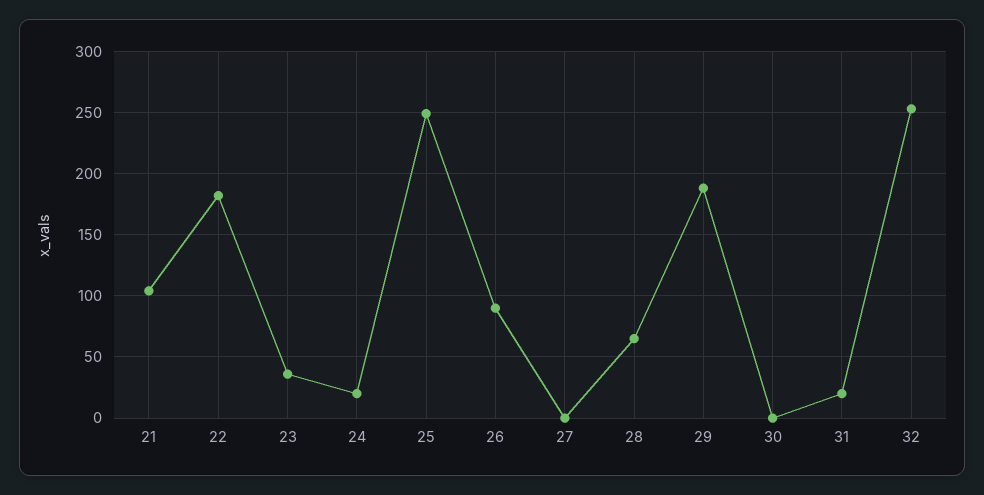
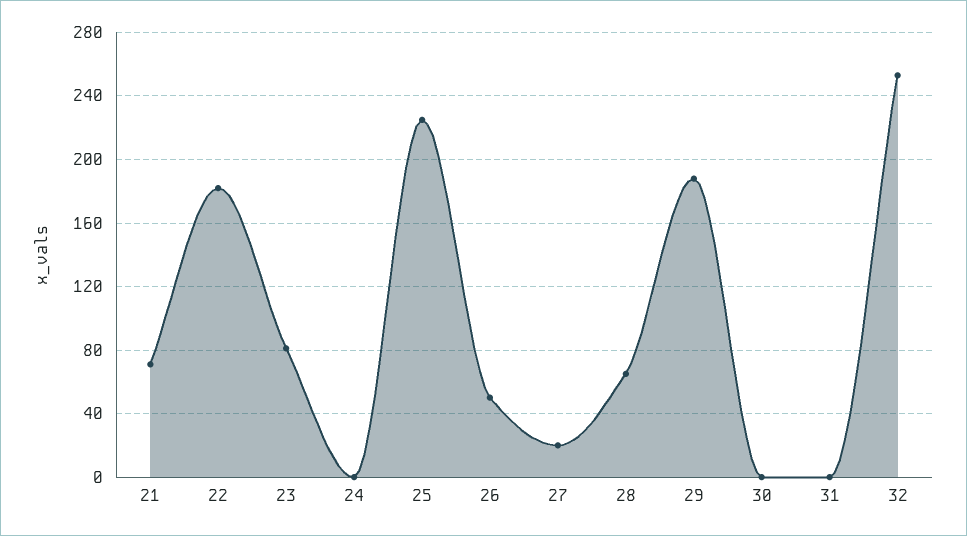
  {
-   "21": 105,
+   "21": 70,
    "22": 180,
-   "23": 35,
+   "23": 80,
-   "24": 20,
+   "24": 0,
-   "25": 250,
+   "25": 225,
-   "26": 90,
+   "26": 50,
-   "27": 0,
+   "27": 20,
    "28": 65,
    "29": 190,
    "30": 0,
-   "31": 20,
+   "31": 0,
    "32": 255
  }

